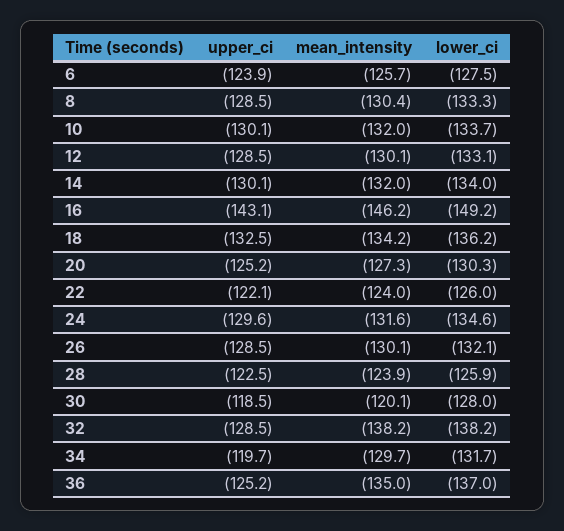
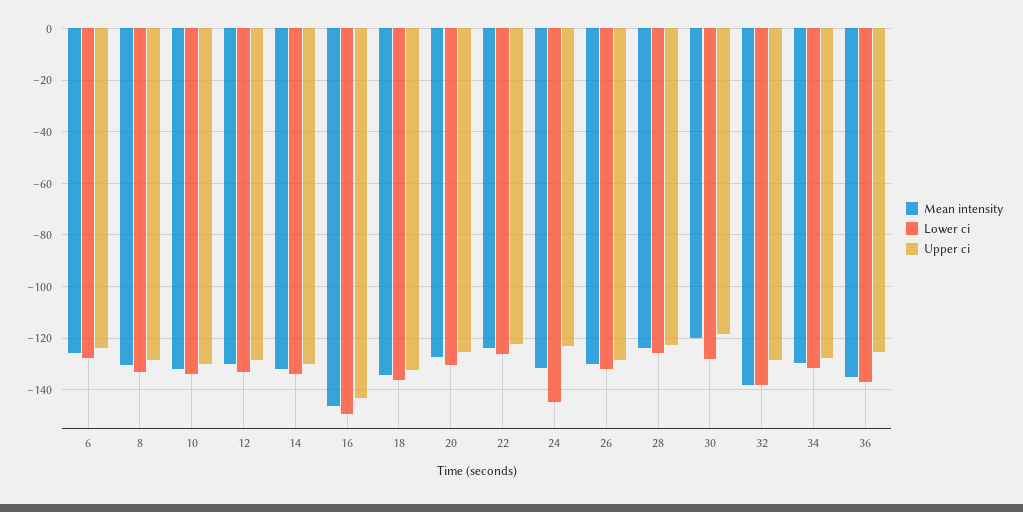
  {
    "upper_ci": {
      "6": -123.9,
      "8": -128.5,
      "10": -130.1,
      "12": -128.5,
      "14": -130.1,
      "16": -143.1,
      "18": -132.5,
      "20": -125.2,
      "22": -122.1,
-     "24": -129.6,
+     "24": -122.5,
      "26": -128.5,
      "28": -122.5,
      "30": -118.5,
      "32": -128.5,
-     "34": -119.7,
+     "34": -127.5,
      "36": -125.2
    },
    "mean_intensity": {
      "6": -125.7,
      "8": -130.4,
      "10": -132,
      "12": -130.1,
      "14": -132,
      "16": -146.2,
      "18": -134.2,
      "20": -127.3,
      "22": -124,
      "24": -131.6,
      "26": -130.1,
      "28": -123.9,
      "30": -120.1,
      "32": -138.2,
      "34": -129.7,
      "36": -135
    },
    "lower_ci": {
      "6": -127.5,
      "8": -133.3,
      "10": -133.7,
      "12": -133.1,
      "14": -134,
      "16": -149.2,
      "18": -136.2,
      "20": -130.3,
      "22": -126,
-     "24": -134.6,
+     "24": -145,
      "26": -132.1,
      "28": -125.9,
      "30": -128,
      "32": -138.2,
      "34": -131.7,
      "36": -137
    }
  }

